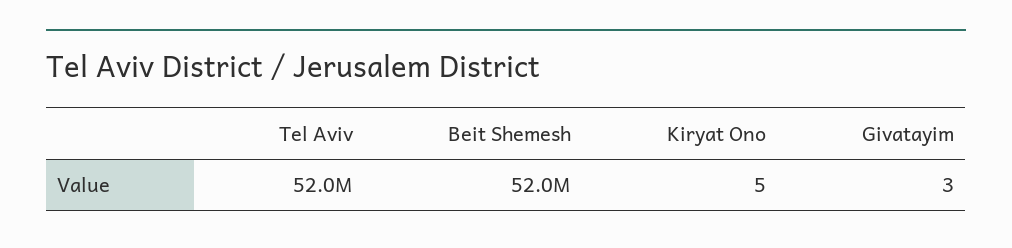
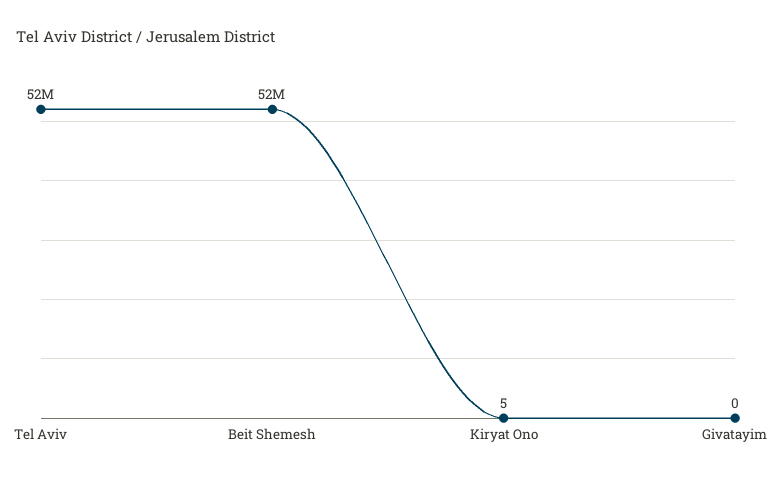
  {
    "Tel Aviv": 52000000,
    "Beit Shemesh": 52000000,
    "Kiryat Ono": 5,
-   "Givatayim": 3
+   "Givatayim": 0
  }

